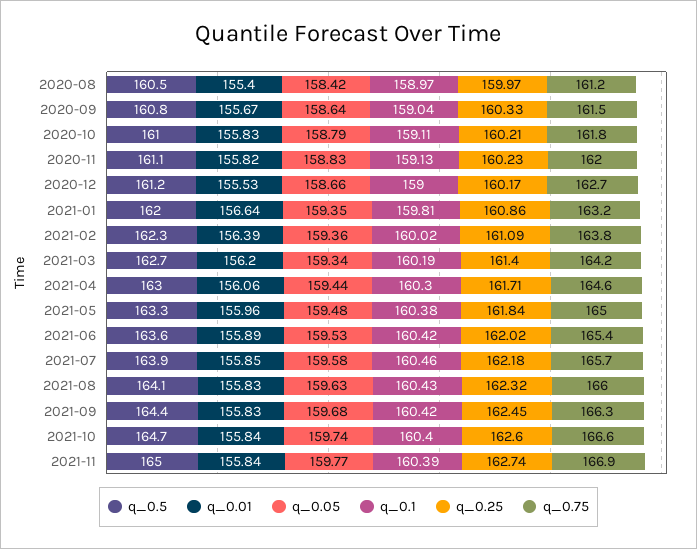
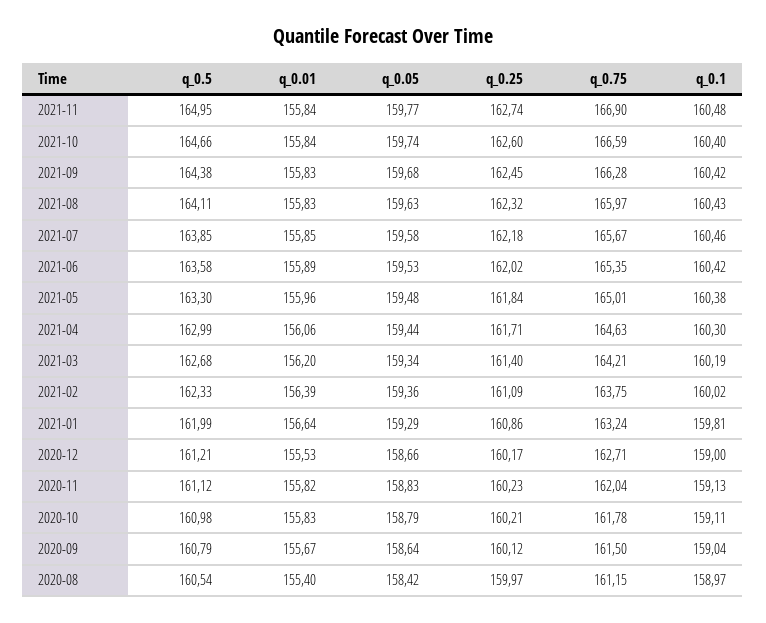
  {
    "q_0.5": {
      "2020-08": 160.54,
      "2020-09": 160.79,
      "2020-10": 160.98,
      "2020-11": 161.12,
      "2020-12": 161.21,
      "2021-01": 161.99,
      "2021-02": 162.33,
      "2021-03": 162.68,
      "2021-04": 162.99,
      "2021-05": 163.3,
      "2021-06": 163.58,
      "2021-07": 163.85,
      "2021-08": 164.11,
      "2021-09": 164.38,
      "2021-10": 164.66,
      "2021-11": 164.95
    },
    "q_0.01": {
      "2020-08": 155.4,
      "2020-09": 155.67,
      "2020-10": 155.83,
      "2020-11": 155.82,
      "2020-12": 155.53,
      "2021-01": 156.64,
      "2021-02": 156.39,
      "2021-03": 156.2,
      "2021-04": 156.06,
      "2021-05": 155.96,
      "2021-06": 155.89,
      "2021-07": 155.85,
      "2021-08": 155.83,
      "2021-09": 155.83,
      "2021-10": 155.84,
      "2021-11": 155.84
    },
    "q_0.05": {
      "2020-08": 158.42,
      "2020-09": 158.64,
      "2020-10": 158.79,
      "2020-11": 158.83,
      "2020-12": 158.66,
-     "2021-01": 159.35,
+     "2021-01": 159.29,
      "2021-02": 159.36,
      "2021-03": 159.34,
      "2021-04": 159.44,
      "2021-05": 159.48,
      "2021-06": 159.53,
      "2021-07": 159.58,
      "2021-08": 159.63,
      "2021-09": 159.68,
      "2021-10": 159.74,
      "2021-11": 159.77
    },
    "q_0.1": {
      "2020-08": 158.97,
      "2020-09": 159.04,
      "2020-10": 159.11,
      "2020-11": 159.13,
      "2020-12": 159,
      "2021-01": 159.81,
      "2021-02": 160.02,
      "2021-03": 160.19,
      "2021-04": 160.3,
      "2021-05": 160.38,
      "2021-06": 160.42,
      "2021-07": 160.46,
      "2021-08": 160.43,
      "2021-09": 160.42,
      "2021-10": 160.4,
-     "2021-11": 160.39
+     "2021-11": 160.48
    },
    "q_0.25": {
      "2020-08": 159.97,
-     "2020-09": 160.33,
+     "2020-09": 160.12,
      "2020-10": 160.21,
      "2020-11": 160.23,
      "2020-12": 160.17,
      "2021-01": 160.86,
      "2021-02": 161.09,
      "2021-03": 161.4,
      "2021-04": 161.71,
      "2021-05": 161.84,
      "2021-06": 162.02,
      "2021-07": 162.18,
      "2021-08": 162.32,
      "2021-09": 162.45,
      "2021-10": 162.6,
      "2021-11": 162.74
    },
    "q_0.75": {
      "2020-08": 161.15,
      "2020-09": 161.5,
      "2020-10": 161.78,
      "2020-11": 162.04,
      "2020-12": 162.71,
      "2021-01": 163.24,
      "2021-02": 163.75,
      "2021-03": 164.21,
      "2021-04": 164.63,
      "2021-05": 165.01,
      "2021-06": 165.35,
      "2021-07": 165.67,
      "2021-08": 165.97,
      "2021-09": 166.28,
      "2021-10": 166.59,
      "2021-11": 166.9
    }
  }

